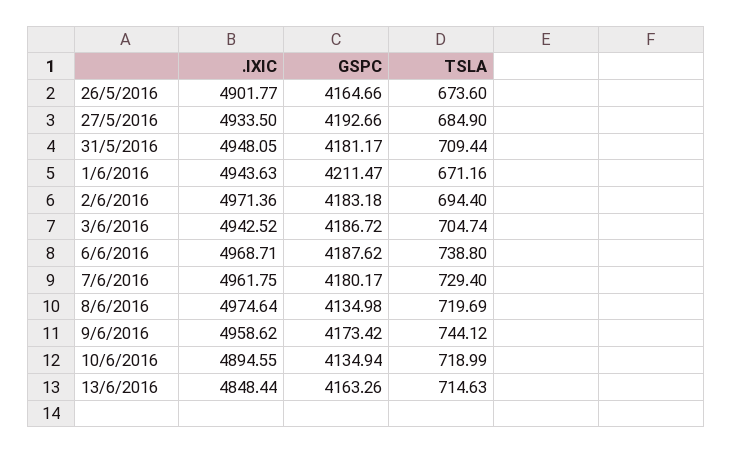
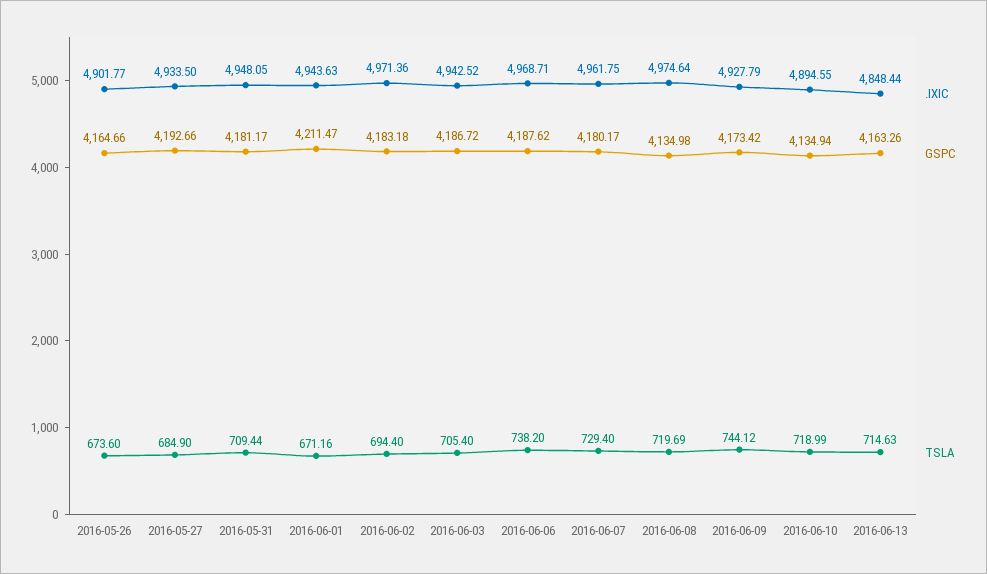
  {
    ".IXIC": {
      "26/5/2016": 4901.77,
      "27/5/2016": 4933.5,
      "31/5/2016": 4948.05,
      "1/6/2016": 4943.63,
      "2/6/2016": 4971.36,
      "3/6/2016": 4942.52,
      "6/6/2016": 4968.71,
      "7/6/2016": 4961.75,
      "8/6/2016": 4974.64,
-     "9/6/2016": 4958.62,
+     "9/6/2016": 4927.79,
      "10/6/2016": 4894.55,
      "13/6/2016": 4848.44
    },
    "GSPC": {
      "26/5/2016": 4164.66,
      "27/5/2016": 4192.66,
      "31/5/2016": 4181.17,
      "1/6/2016": 4211.47,
      "2/6/2016": 4183.18,
      "3/6/2016": 4186.72,
      "6/6/2016": 4187.62,
      "7/6/2016": 4180.17,
      "8/6/2016": 4134.98,
      "9/6/2016": 4173.42,
      "10/6/2016": 4134.94,
      "13/6/2016": 4163.26
    },
    "TSLA": {
      "26/5/2016": 673.6,
      "27/5/2016": 684.9,
      "31/5/2016": 709.44,
      "1/6/2016": 671.16,
      "2/6/2016": 694.4,
-     "3/6/2016": 704.74,
+     "3/6/2016": 705.4,
-     "6/6/2016": 738.8,
+     "6/6/2016": 738.2,
      "7/6/2016": 729.4,
      "8/6/2016": 719.69,
      "9/6/2016": 744.12,
      "10/6/2016": 718.99,
      "13/6/2016": 714.63
    }
  }

